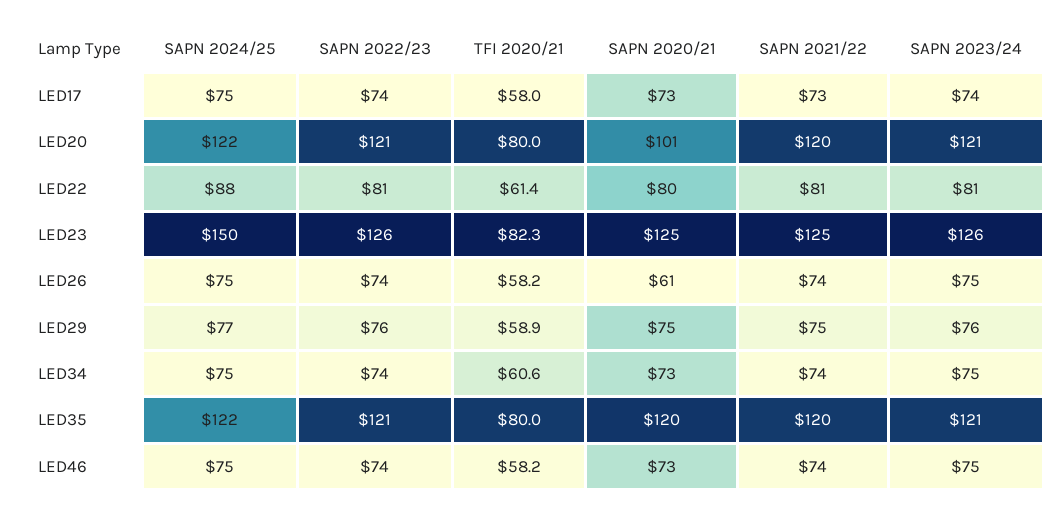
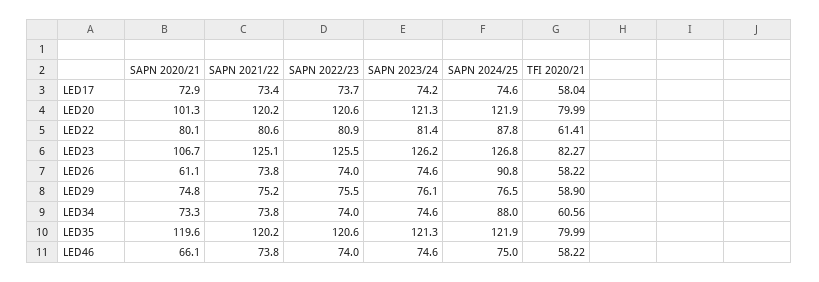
  {
    "SAPN 2024/25": {
      "LED17": 74.6,
      "LED20": 121.9,
      "LED22": 87.8,
-     "LED23": 150,
+     "LED23": 126.8,
-     "LED26": 75,
+     "LED26": 90.8,
      "LED29": 76.5,
-     "LED34": 75,
+     "LED34": 88,
      "LED35": 121.9,
      "LED46": 75
    },
    "SAPN 2022/23": {
      "LED17": 73.7,
      "LED20": 120.6,
      "LED22": 80.9,
      "LED23": 125.5,
      "LED26": 74,
      "LED29": 75.5,
      "LED34": 74,
      "LED35": 120.6,
      "LED46": 74
    },
    "TFI 2020/21": {
      "LED17": 58.04,
      "LED20": 79.99,
      "LED22": 61.41,
      "LED23": 82.27,
      "LED26": 58.22,
      "LED29": 58.9,
      "LED34": 60.56,
      "LED35": 79.99,
      "LED46": 58.22
    },
    "SAPN 2020/21": {
      "LED17": 72.9,
      "LED20": 101.3,
      "LED22": 80.1,
-     "LED23": 125,
+     "LED23": 106.7,
      "LED26": 61.1,
      "LED29": 74.8,
      "LED34": 73.3,
      "LED35": 119.6,
-     "LED46": 73
+     "LED46": 66.1
    },
    "SAPN 2021/22": {
      "LED17": 73.4,
      "LED20": 120.2,
      "LED22": 80.6,
      "LED23": 125.1,
      "LED26": 73.8,
      "LED29": 75.2,
      "LED34": 73.8,
      "LED35": 120.2,
      "LED46": 73.8
    },
    "SAPN 2023/24": {
      "LED17": 74.2,
      "LED20": 121.3,
      "LED22": 81.4,
      "LED23": 126.2,
      "LED26": 74.6,
      "LED29": 76.1,
      "LED34": 74.6,
      "LED35": 121.3,
      "LED46": 74.6
    }
  }

